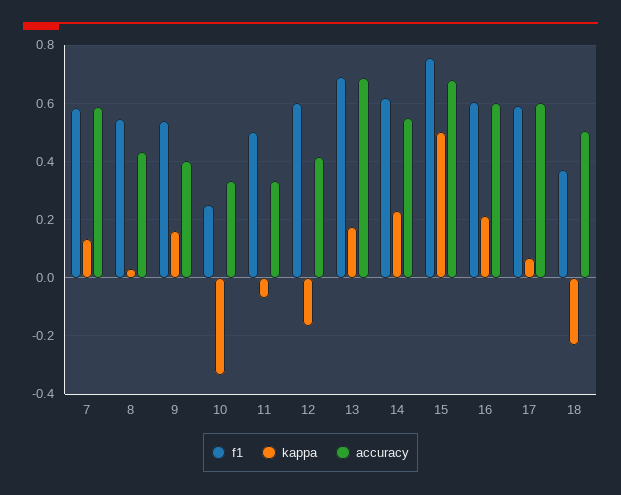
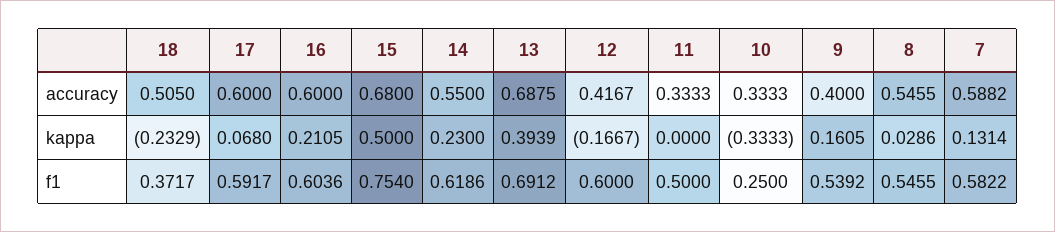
  {
    "f1": {
      "7": 0.5822,
      "8": 0.5455,
      "9": 0.5392,
      "10": 0.25,
      "11": 0.5,
      "12": 0.6,
      "13": 0.6912,
      "14": 0.6186,
      "15": 0.754,
      "16": 0.6036,
      "17": 0.5917,
      "18": 0.3717
    },
    "kappa": {
      "7": 0.1314,
      "8": 0.0286,
      "9": 0.1605,
      "10": -0.3333,
-     "11": -0.075,
+     "11": 0,
      "12": -0.1667,
-     "13": 0.175,
+     "13": 0.3939,
      "14": 0.23,
      "15": 0.5,
      "16": 0.2105,
      "17": 0.068,
      "18": -0.2329
    },
    "accuracy": {
      "7": 0.5882,
-     "8": 0.425,
+     "8": 0.5455,
      "9": 0.4,
      "10": 0.3333,
      "11": 0.3333,
      "12": 0.4167,
      "13": 0.6875,
      "14": 0.55,
      "15": 0.68,
      "16": 0.6,
      "17": 0.6,
      "18": 0.505
    }
  }

